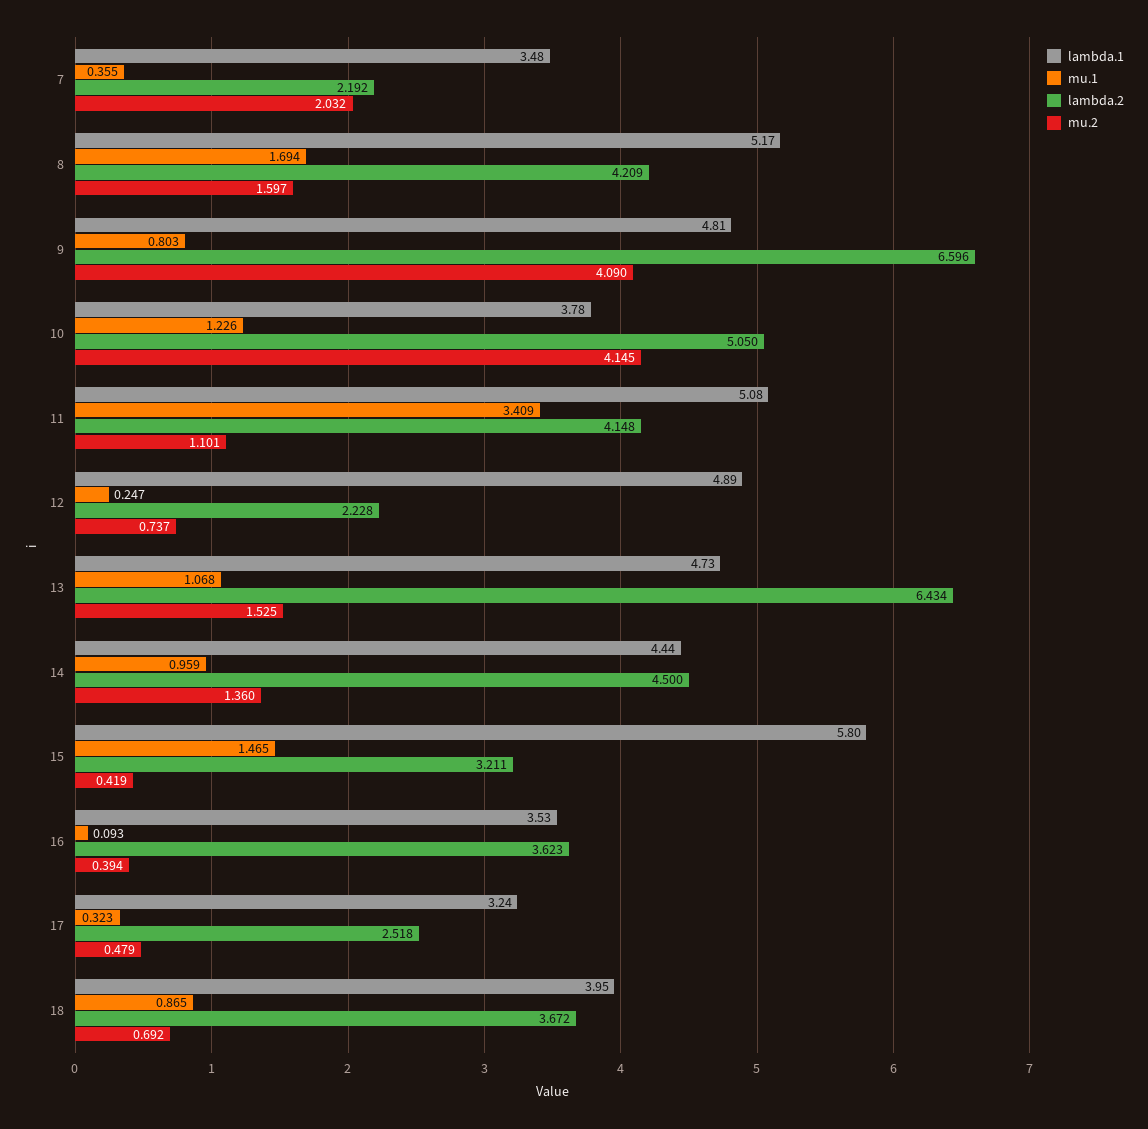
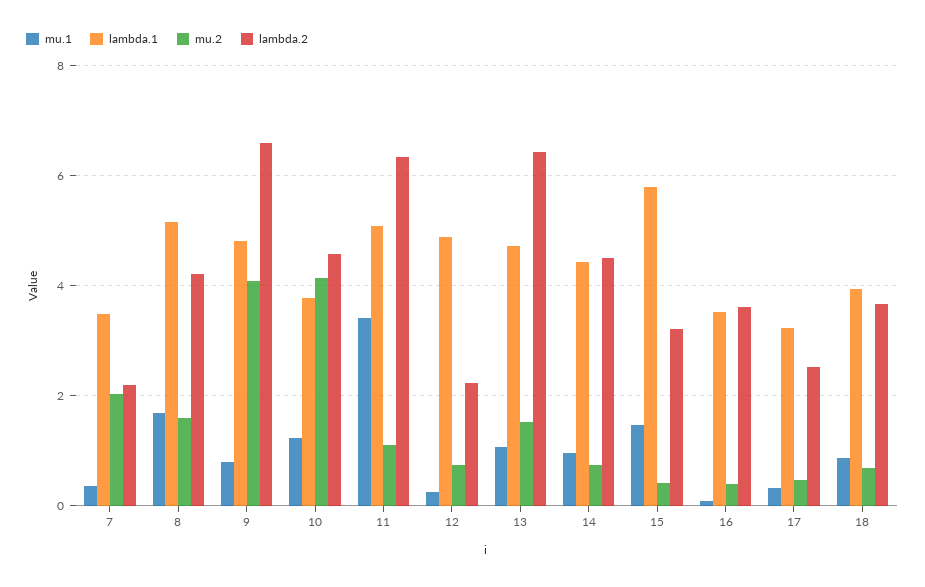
  {
    "lambda.1": {
      "7": 3.48,
      "8": 5.17,
      "9": 4.81,
      "10": 3.78,
      "11": 5.08,
      "12": 4.89,
      "13": 4.73,
      "14": 4.44,
      "15": 5.8,
      "16": 3.53,
      "17": 3.24,
      "18": 3.95
    },
    "mu.1": {
      "7": 0.355,
      "8": 1.694,
      "9": 0.803,
      "10": 1.226,
      "11": 3.409,
      "12": 0.247,
      "13": 1.068,
      "14": 0.959,
      "15": 1.465,
      "16": 0.093,
      "17": 0.323,
      "18": 0.865
    },
    "lambda.2": {
      "7": 2.192,
      "8": 4.209,
      "9": 6.596,
-     "10": 5.05,
+     "10": 4.6,
-     "11": 4.148,
+     "11": 6.4,
      "12": 2.228,
      "13": 6.434,
      "14": 4.5,
      "15": 3.211,
      "16": 3.623,
      "17": 2.518,
      "18": 3.672
    },
    "mu.2": {
      "7": 2.032,
      "8": 1.597,
      "9": 4.09,
      "10": 4.145,
      "11": 1.101,
      "12": 0.737,
      "13": 1.525,
-     "14": 1.36,
+     "14": 0.8,
      "15": 0.419,
      "16": 0.394,
      "17": 0.479,
      "18": 0.692
    }
  }

